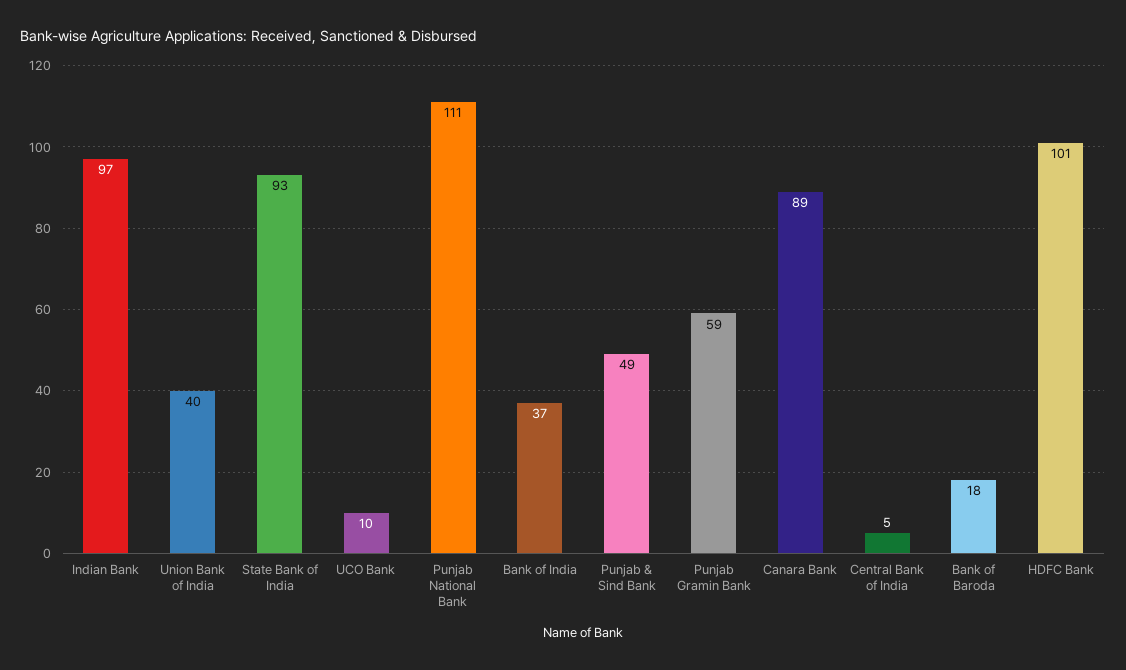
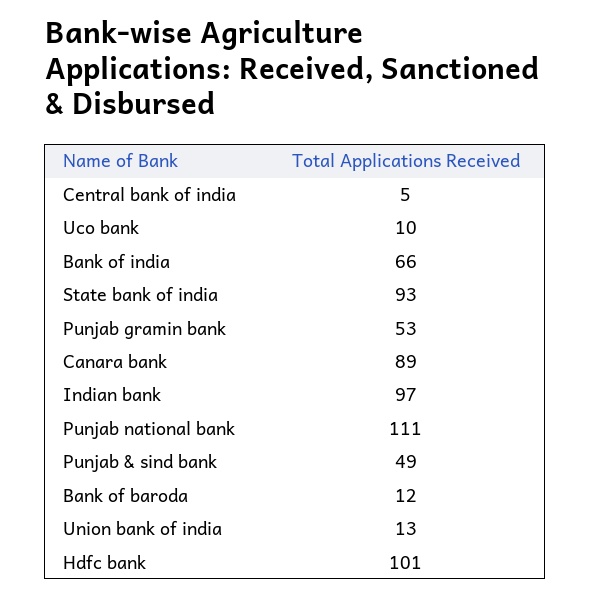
  {
    "Indian Bank": 97,
-   "Union Bank of India": 40,
+   "Union Bank of India": 13,
    "State Bank of India": 93,
    "UCO Bank": 10,
    "Punjab National Bank": 111,
-   "Bank of India": 37,
+   "Bank of India": 66,
    "Punjab & Sind Bank": 49,
-   "Punjab Gramin Bank": 59,
+   "Punjab Gramin Bank": 53,
    "Canara Bank": 89,
    "Central Bank of India": 5,
-   "Bank of Baroda": 18,
+   "Bank of Baroda": 12,
    "HDFC Bank": 101
  }

